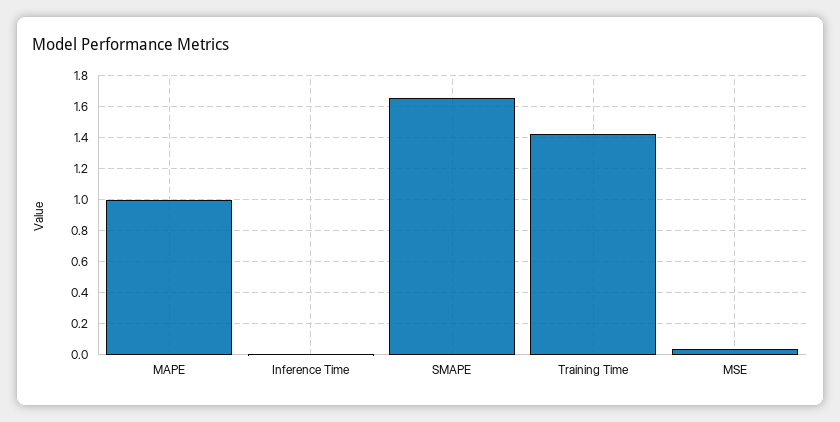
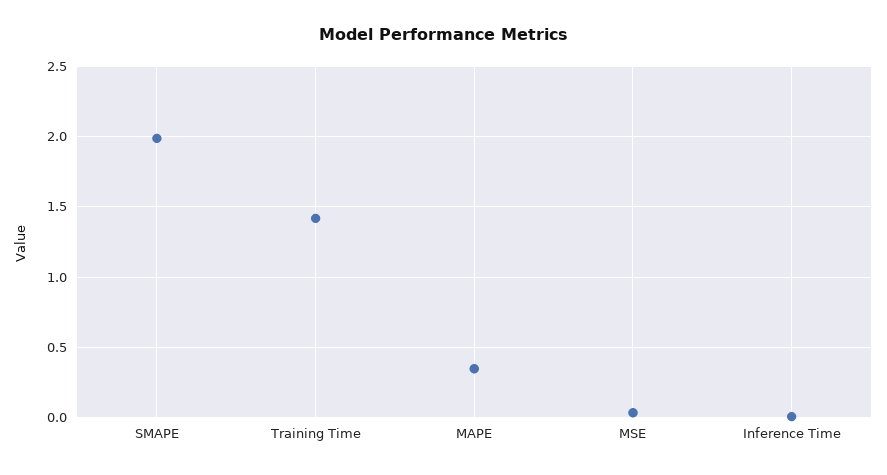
  {
-   "MAPE": 1,
+   "MAPE": 0.35,
    "Inference Time": 0,
-   "SMAPE": 1.65,
+   "SMAPE": 2,
    "Training Time": 1.4,
    "MSE": 0.05
  }

